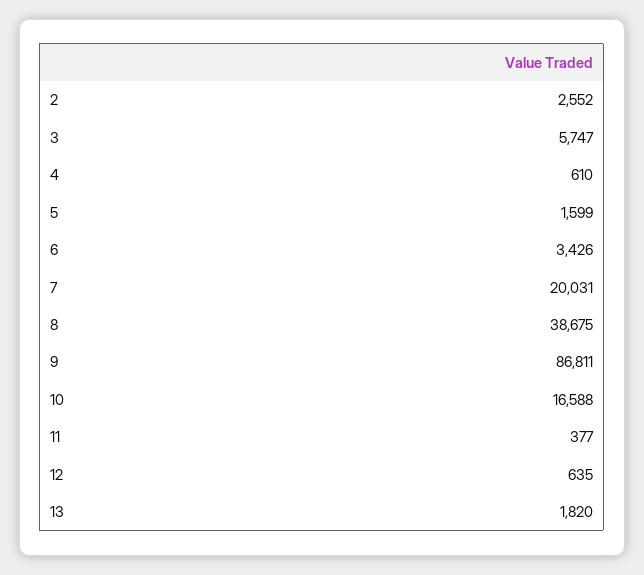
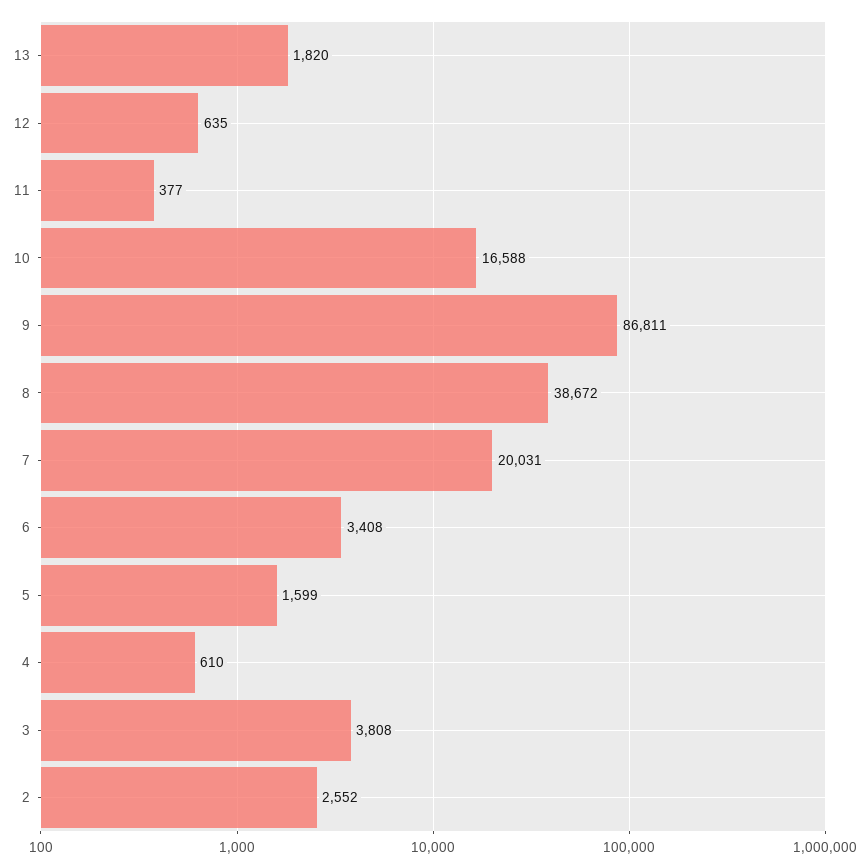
  {
    "2": 2552,
-   "3": 5747,
+   "3": 3808,
    "4": 610,
    "5": 1599,
-   "6": 3426,
+   "6": 3408,
    "7": 20031,
-   "8": 38675,
+   "8": 38672,
    "9": 86811,
    "10": 16588,
    "11": 377,
    "12": 635,
    "13": 1820
  }

